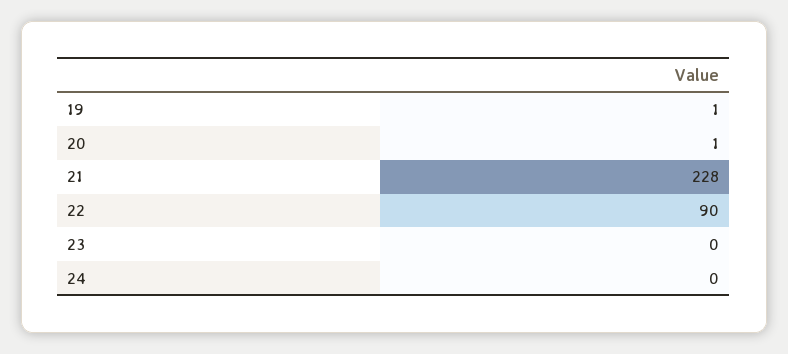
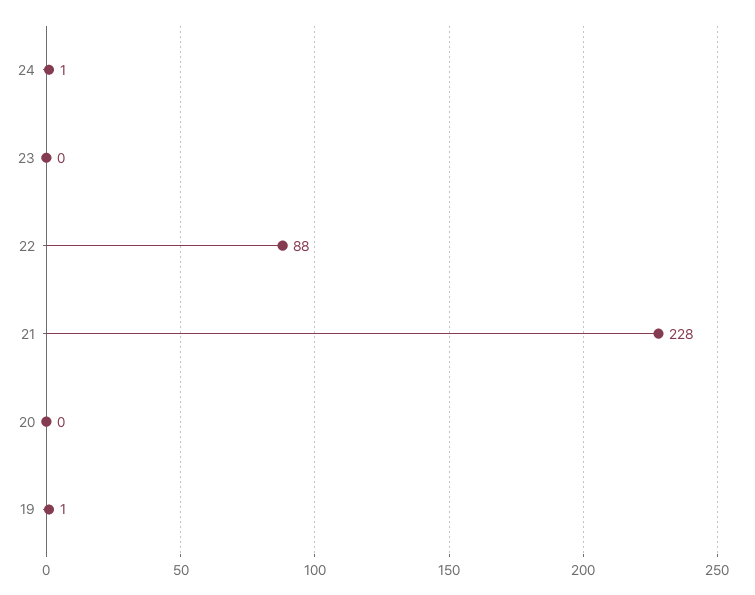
  {
    "19": 1,
-   "20": 1,
+   "20": 0,
    "21": 228,
-   "22": 90,
+   "22": 88,
    "23": 0,
-   "24": 0
+   "24": 1
  }

